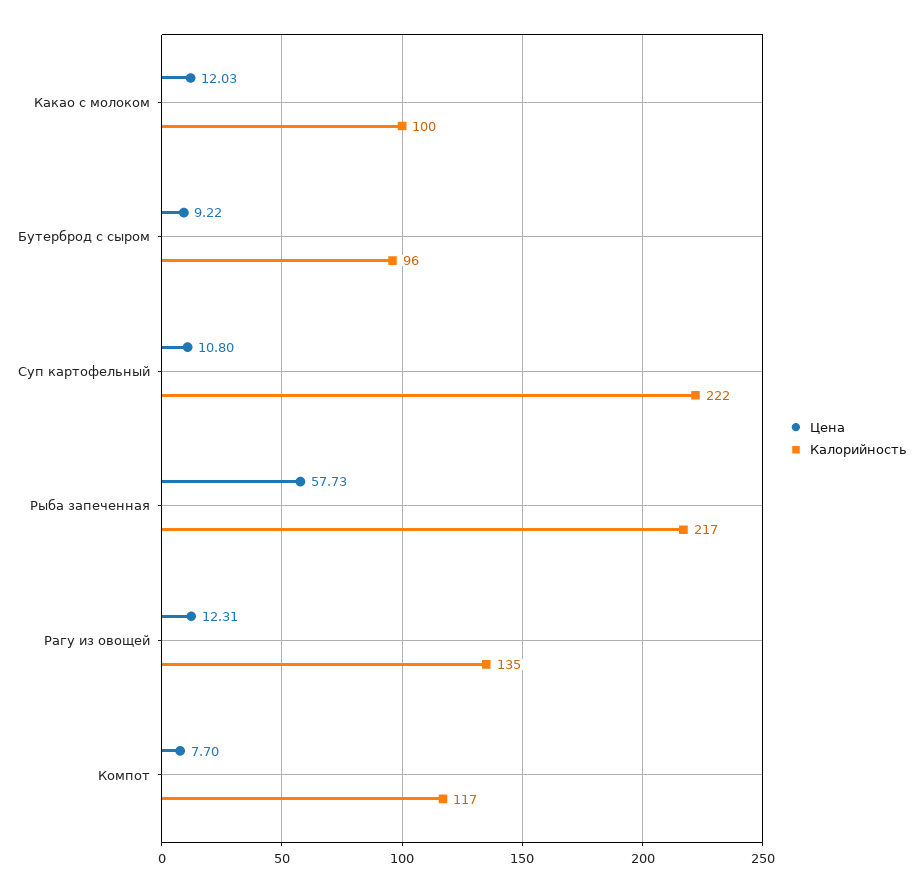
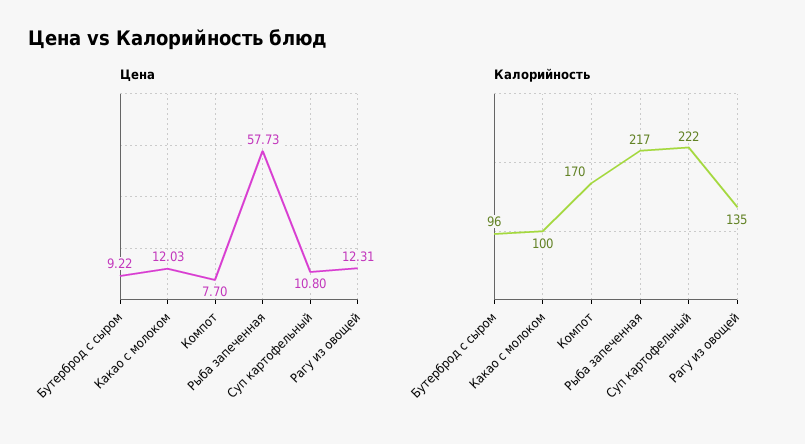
  {
    "Цена": {
      "Какао с молоком": 12.03,
      "Бутерброд с сыром": 9.22,
      "Суп картофельный": 10.8,
      "Рыба запеченная": 57.73,
      "Рагу из овощей": 12.31,
      "Компот": 7.7
    },
    "Калорийность": {
      "Какао с молоком": 100,
      "Бутерброд с сыром": 96,
      "Суп картофельный": 222,
      "Рыба запеченная": 217,
      "Рагу из овощей": 135,
-     "Компот": 117
+     "Компот": 170
    }
  }

